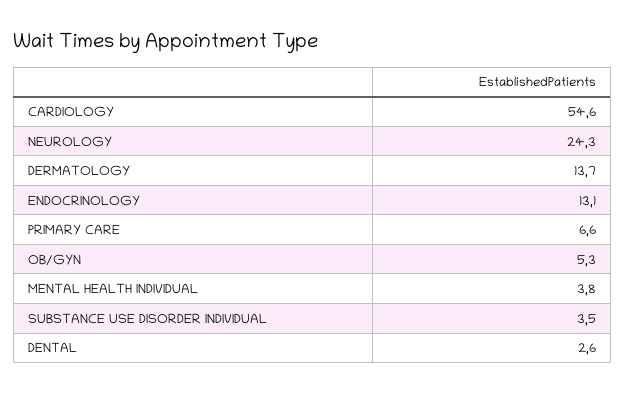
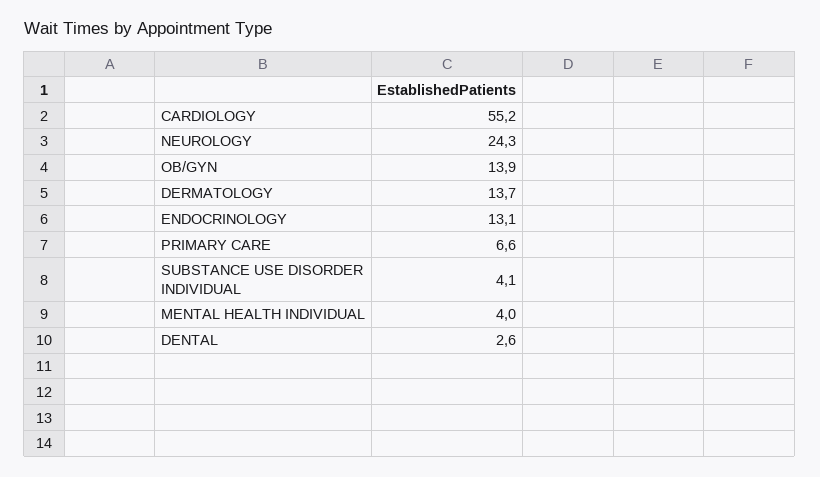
  {
-   "CARDIOLOGY": 54.6,
+   "CARDIOLOGY": 55.2,
    "NEUROLOGY": 24.3,
    "DERMATOLOGY": 13.7,
    "ENDOCRINOLOGY": 13.1,
    "PRIMARY CARE": 6.6,
-   "OB/GYN": 5.3,
+   "OB/GYN": 13.9,
-   "MENTAL HEALTH INDIVIDUAL": 3.8,
+   "MENTAL HEALTH INDIVIDUAL": 4,
-   "SUBSTANCE USE DISORDER INDIVIDUAL": 3.5,
+   "SUBSTANCE USE DISORDER INDIVIDUAL": 4.1,
    "DENTAL": 2.6
  }

